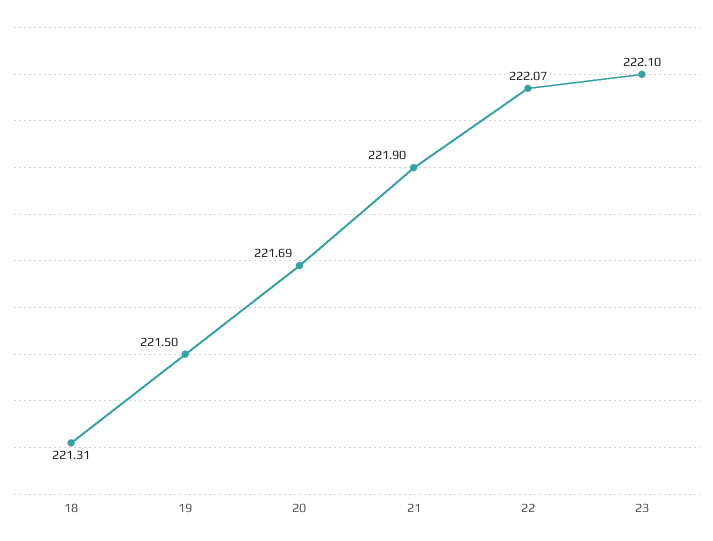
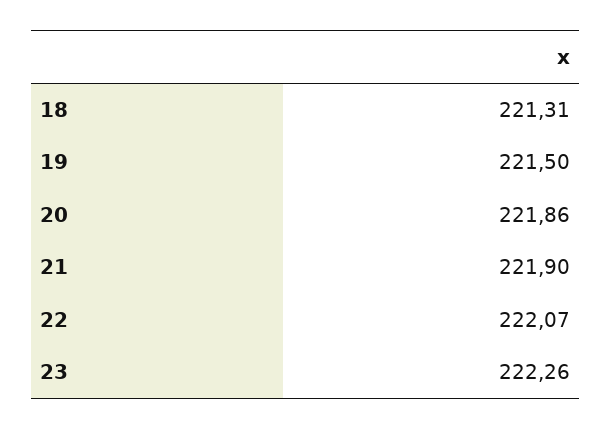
  {
    "18": 221.31,
    "19": 221.5,
-   "20": 221.69,
+   "20": 221.86,
    "21": 221.9,
    "22": 222.07,
-   "23": 222.1
+   "23": 222.26
  }

